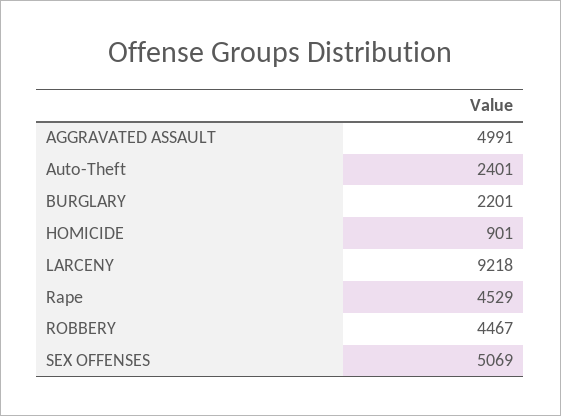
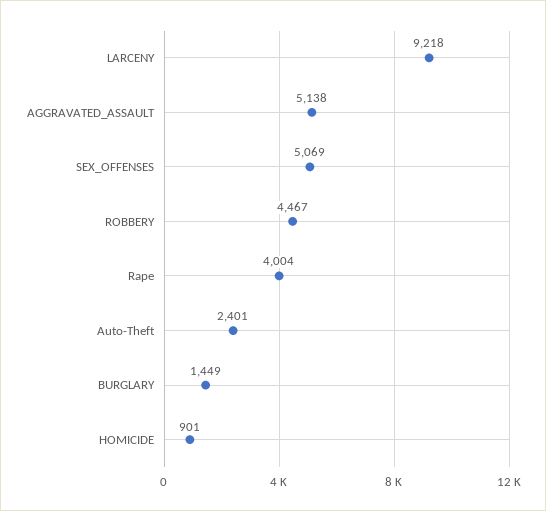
  {
-   "AGGRAVATED ASSAULT": 4991,
+   "AGGRAVATED ASSAULT": 5138,
    "Auto-Theft": 2401,
-   "BURGLARY": 2201,
+   "BURGLARY": 1449,
    "HOMICIDE": 901,
    "LARCENY": 9218,
-   "Rape": 4529,
+   "Rape": 4004,
    "ROBBERY": 4467,
    "SEX OFFENSES": 5069
  }

